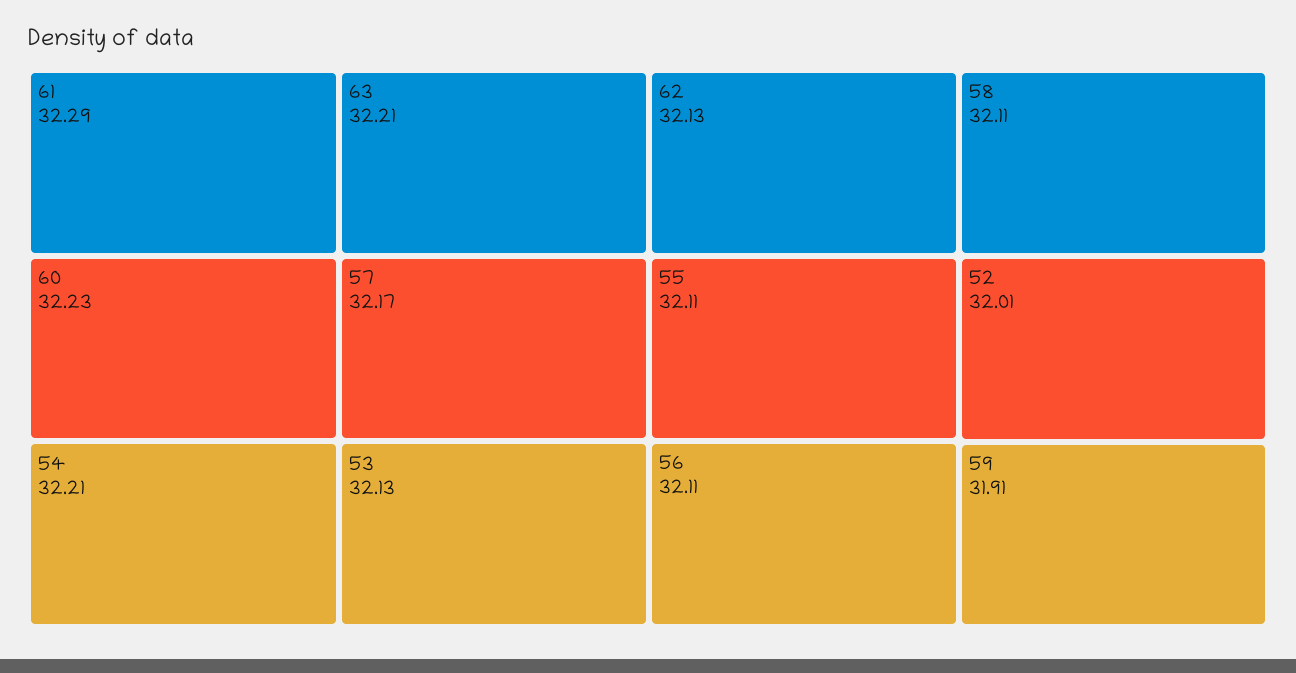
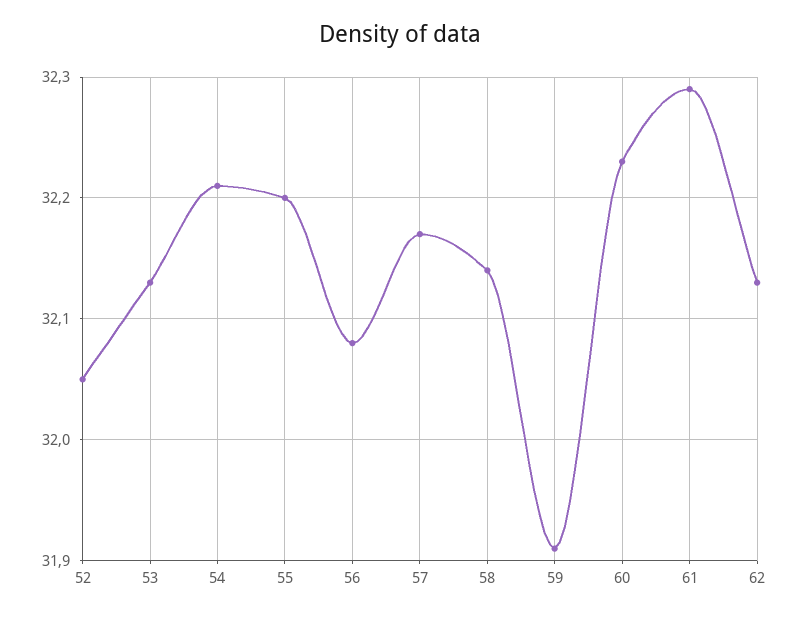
  {
    "61": 32.29,
    "60": 32.23,
    "54": 32.21,
-   "63": 32.21,
    "57": 32.17,
    "53": 32.13,
    "62": 32.13,
-   "55": 32.11,
+   "55": 32.2,
-   "56": 32.11,
+   "56": 32.08,
-   "58": 32.11,
+   "58": 32.14,
-   "52": 32.01,
+   "52": 32.05,
    "59": 31.91
  }

